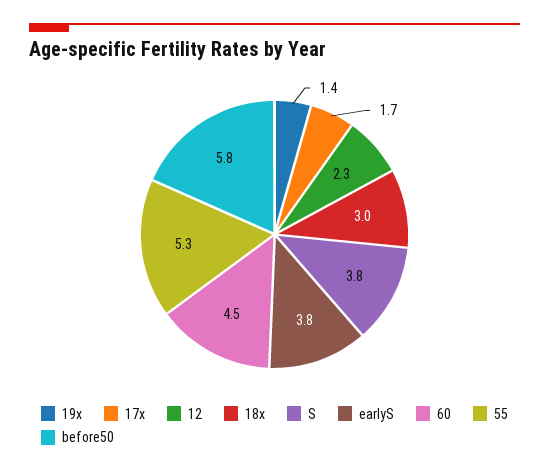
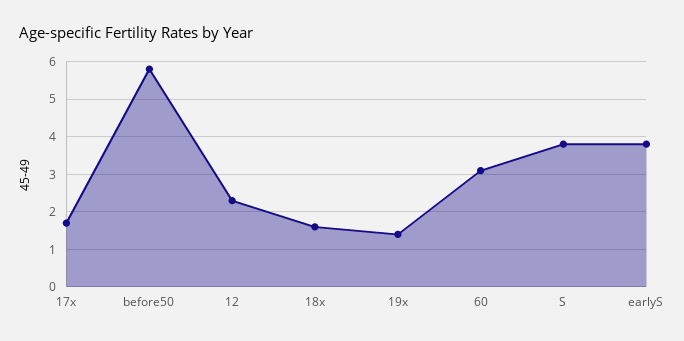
  {
    "19x": 1.4,
    "17x": 1.7,
    "12": 2.3,
-   "18x": 3,
+   "18x": 1.5,
    "S": 3.8,
    "earlyS": 3.8,
-   "60": 4.5,
+   "60": 3,
-   "55": 5.3,
    "before50": 5.8
  }

